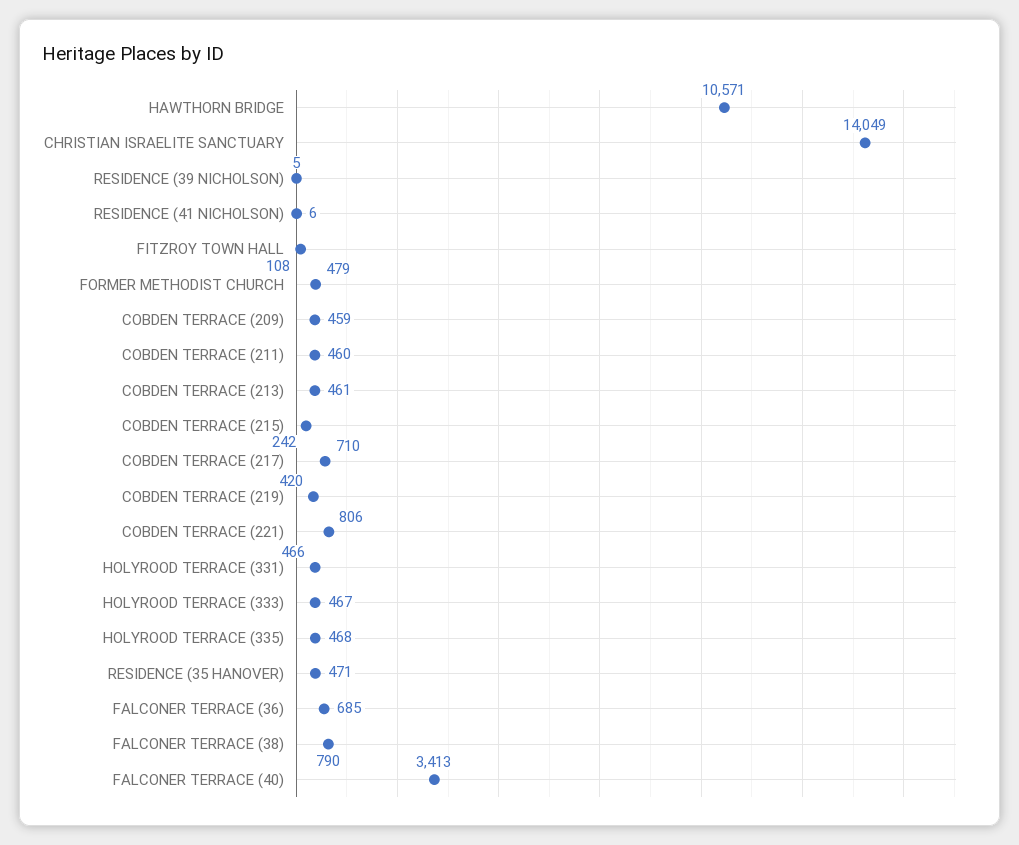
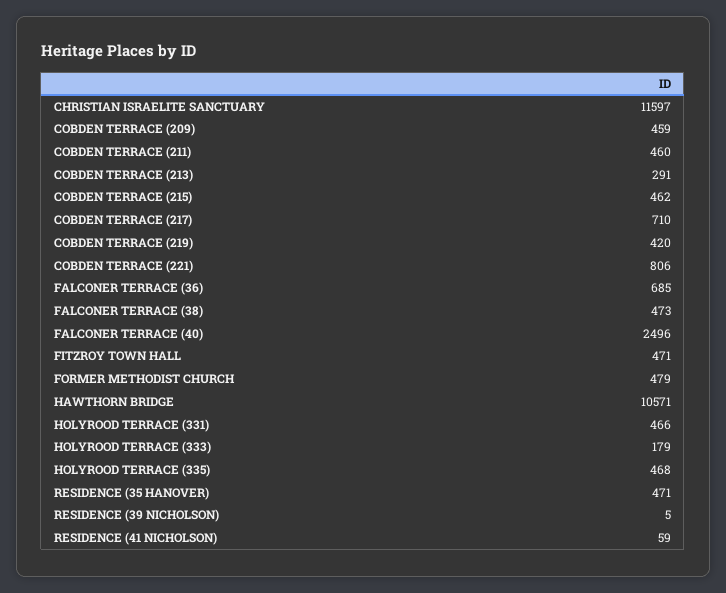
  {
    "HAWTHORN BRIDGE": 10571,
-   "CHRISTIAN ISRAELITE SANCTUARY": 14049,
+   "CHRISTIAN ISRAELITE SANCTUARY": 11597,
    "RESIDENCE (39 NICHOLSON)": 5,
-   "RESIDENCE (41 NICHOLSON)": 6,
+   "RESIDENCE (41 NICHOLSON)": 59,
-   "FITZROY TOWN HALL": 108,
+   "FITZROY TOWN HALL": 471,
    "FORMER METHODIST CHURCH": 479,
    "COBDEN TERRACE (209)": 459,
    "COBDEN TERRACE (211)": 460,
-   "COBDEN TERRACE (213)": 461,
+   "COBDEN TERRACE (213)": 291,
-   "COBDEN TERRACE (215)": 242,
+   "COBDEN TERRACE (215)": 462,
    "COBDEN TERRACE (217)": 710,
    "COBDEN TERRACE (219)": 420,
    "COBDEN TERRACE (221)": 806,
    "HOLYROOD TERRACE (331)": 466,
-   "HOLYROOD TERRACE (333)": 467,
+   "HOLYROOD TERRACE (333)": 179,
    "HOLYROOD TERRACE (335)": 468,
    "RESIDENCE (35 HANOVER)": 471,
    "FALCONER TERRACE (36)": 685,
-   "FALCONER TERRACE (38)": 790,
+   "FALCONER TERRACE (38)": 473,
-   "FALCONER TERRACE (40)": 3413
+   "FALCONER TERRACE (40)": 2496
  }

